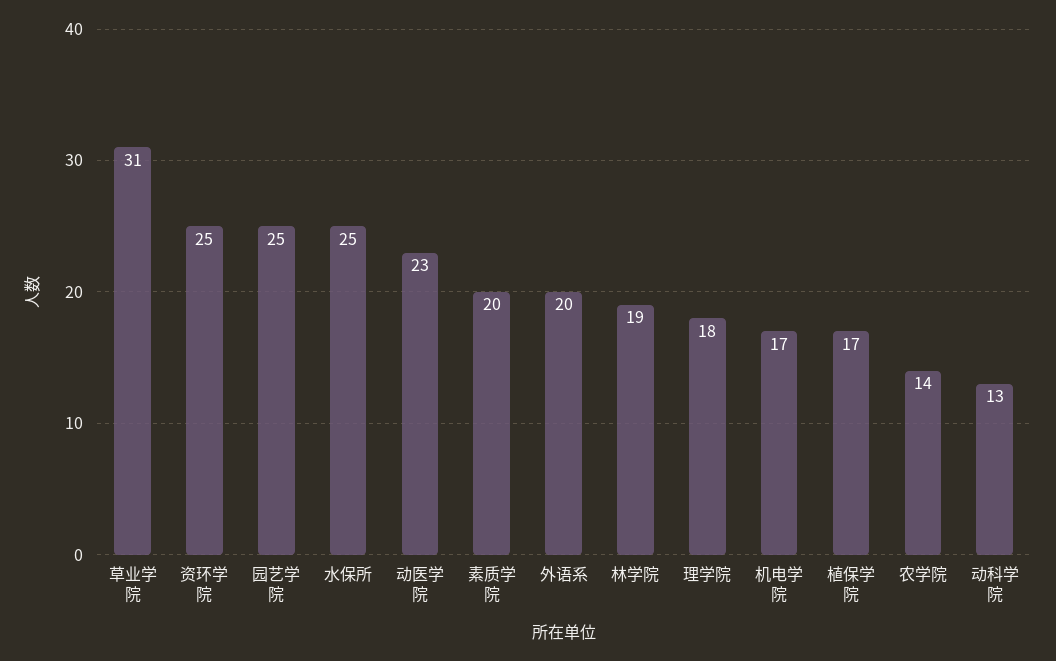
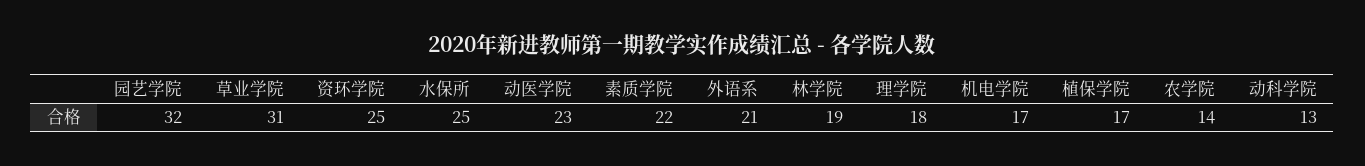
  {
    "草业学院": 31,
    "资环学院": 25,
-   "园艺学院": 25,
+   "园艺学院": 32,
    "水保所": 25,
    "动医学院": 23,
-   "素质学院": 20,
+   "素质学院": 22,
-   "外语系": 20,
+   "外语系": 21,
    "林学院": 19,
    "理学院": 18,
    "机电学院": 17,
    "植保学院": 17,
    "农学院": 14,
    "动科学院": 13
  }

